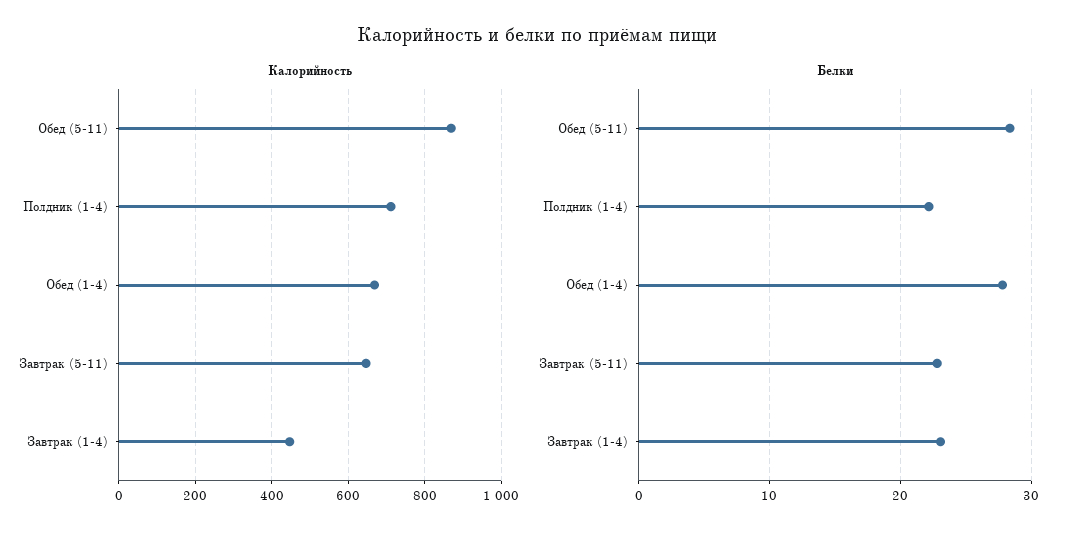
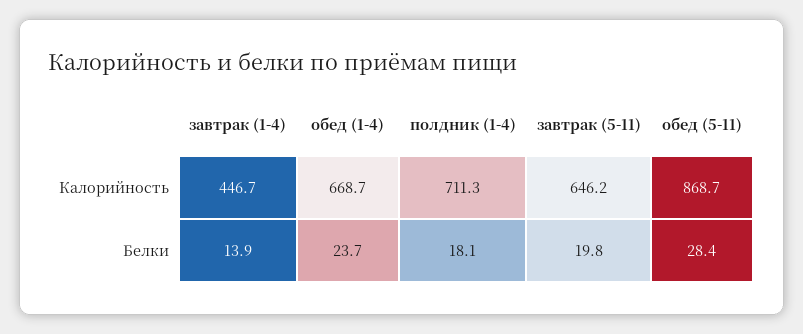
  {
    "Калорийность": {
      "Обед (5-11)": 868.7,
      "Полдник (1-4)": 711.3,
      "Обед (1-4)": 668.7,
      "Завтрак (5-11)": 646.2,
      "Завтрак (1-4)": 446.7
    },
    "Белки": {
      "Обед (5-11)": 28.4,
-     "Полдник (1-4)": 22,
+     "Полдник (1-4)": 18.1,
-     "Обед (1-4)": 28,
+     "Обед (1-4)": 23.7,
-     "Завтрак (5-11)": 23,
+     "Завтрак (5-11)": 19.8,
-     "Завтрак (1-4)": 23
+     "Завтрак (1-4)": 13.9
    }
  }

